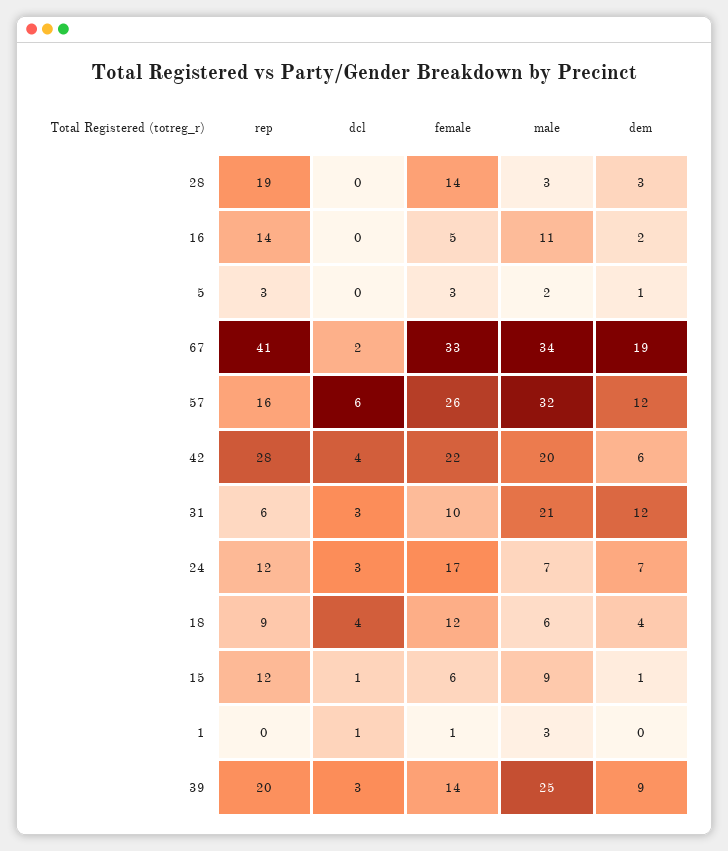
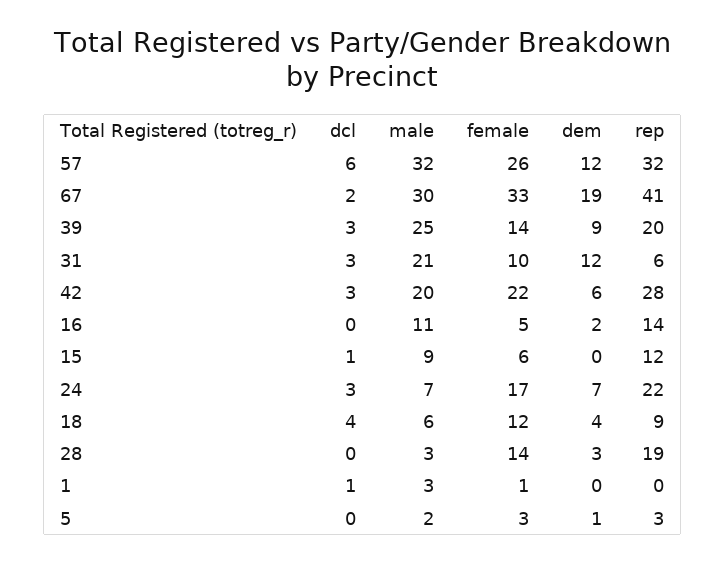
  {
    "rep": {
      "28": 19,
      "16": 14,
      "5": 3,
      "67": 41,
-     "57": 16,
+     "57": 32,
      "42": 28,
      "31": 6,
-     "24": 12,
+     "24": 22,
      "18": 9,
      "15": 12,
      "1": 0,
      "39": 20
    },
    "dcl": {
      "28": 0,
      "16": 0,
      "5": 0,
      "67": 2,
      "57": 6,
-     "42": 4,
+     "42": 3,
      "31": 3,
      "24": 3,
      "18": 4,
      "15": 1,
      "1": 1,
      "39": 3
    },
    "female": {
      "28": 14,
      "16": 5,
      "5": 3,
      "67": 33,
      "57": 26,
      "42": 22,
      "31": 10,
      "24": 17,
      "18": 12,
      "15": 6,
      "1": 1,
      "39": 14
    },
    "male": {
      "28": 3,
      "16": 11,
      "5": 2,
-     "67": 34,
+     "67": 30,
      "57": 32,
      "42": 20,
      "31": 21,
      "24": 7,
      "18": 6,
      "15": 9,
      "1": 3,
      "39": 25
    },
    "dem": {
      "28": 3,
      "16": 2,
      "5": 1,
      "67": 19,
      "57": 12,
      "42": 6,
      "31": 12,
      "24": 7,
      "18": 4,
-     "15": 1,
+     "15": 0,
      "1": 0,
      "39": 9
    }
  }

